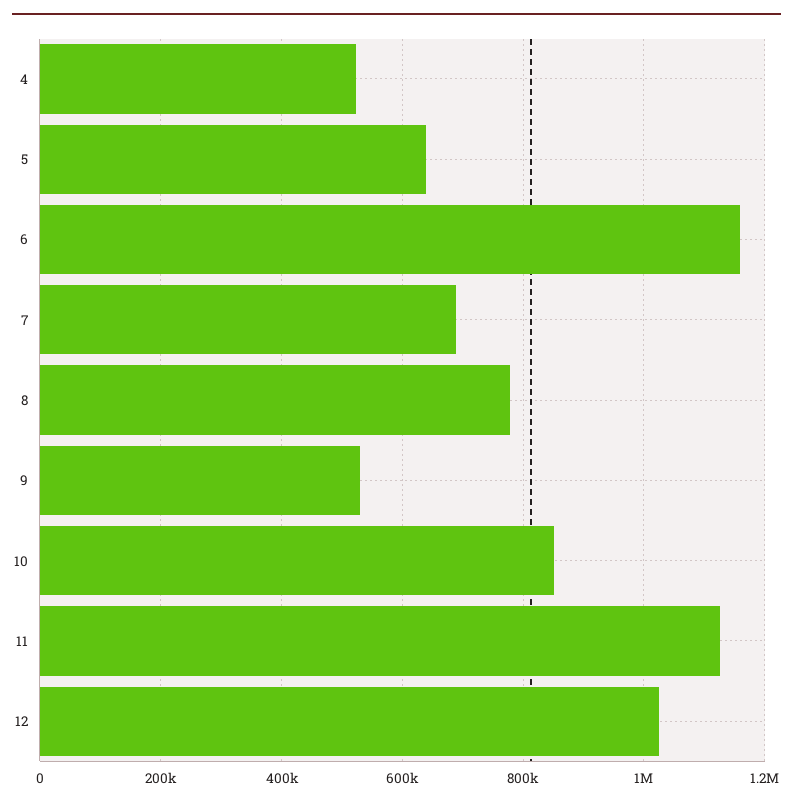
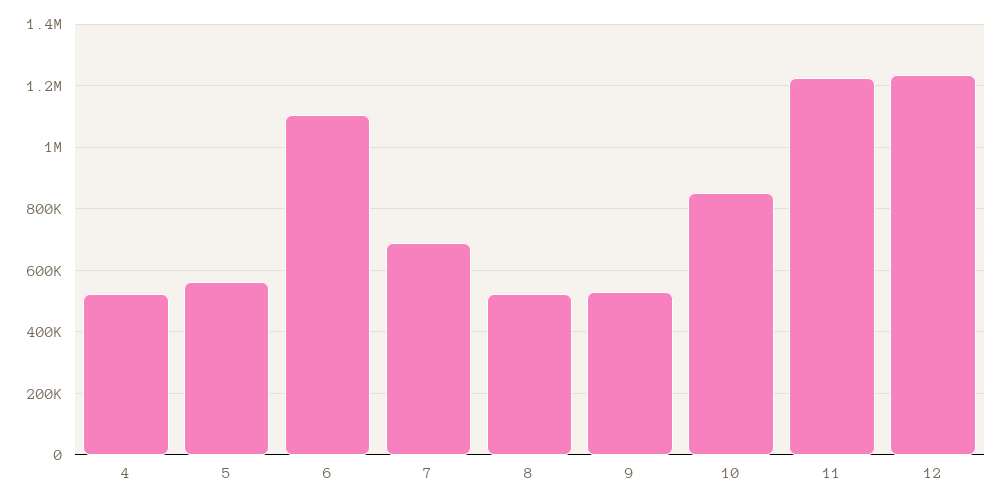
  {
    "4": 520000,
-   "5": 640000,
+   "5": 560000,
-   "6": 1160000,
+   "6": 1100000,
    "7": 680000,
-   "8": 780000,
+   "8": 520000,
    "9": 520000,
    "10": 860000,
-   "11": 1120000,
+   "11": 1220000,
-   "12": 1020000
+   "12": 1240000
  }

